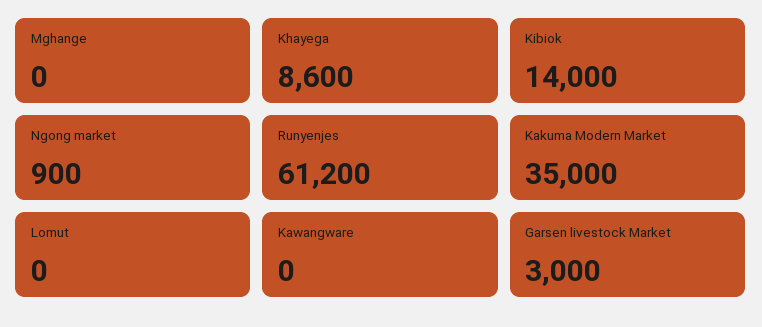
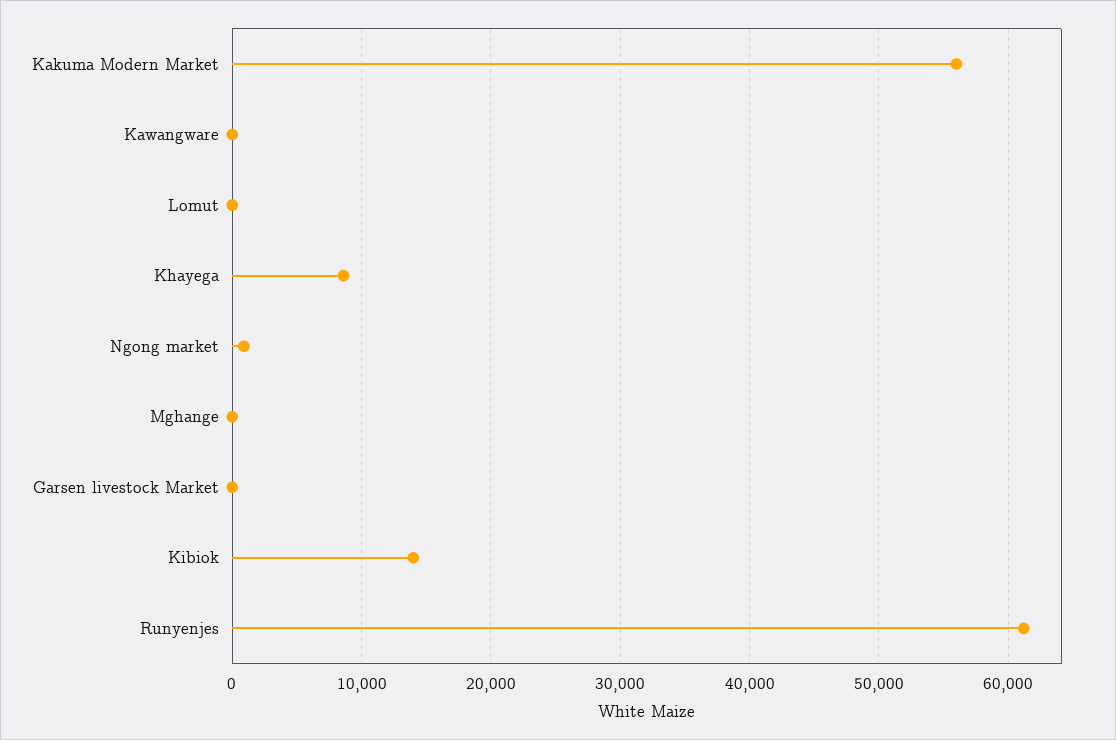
  {
    "Mghange": 0,
    "Khayega": 8600,
    "Kibiok": 14000,
    "Ngong market": 900,
    "Runyenjes": 61200,
-   "Kakuma Modern Market": 35000,
+   "Kakuma Modern Market": 56000,
    "Lomut": 0,
    "Kawangware": 0,
-   "Garsen livestock Market": 3000
+   "Garsen livestock Market": 0
  }

